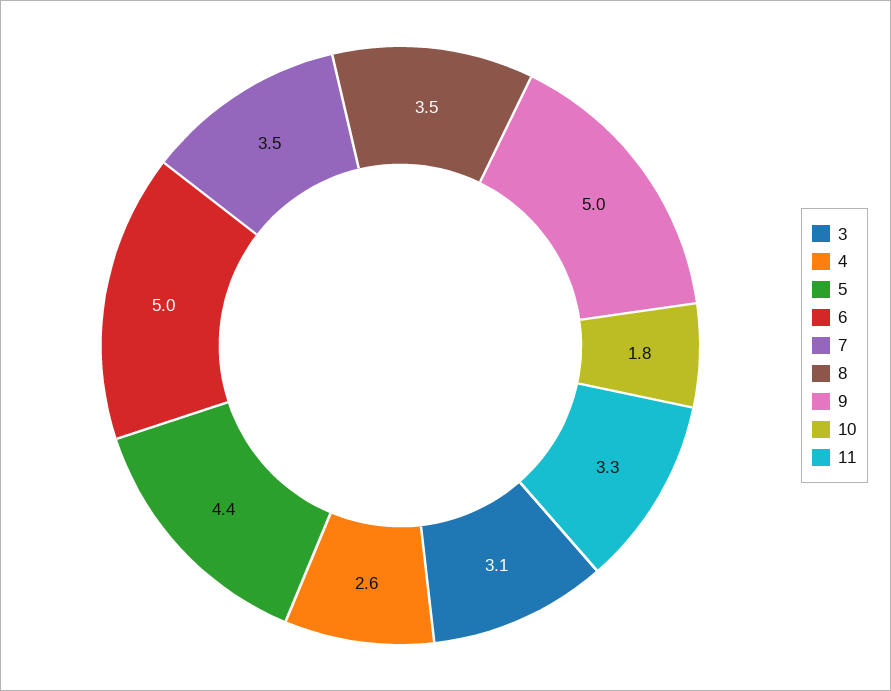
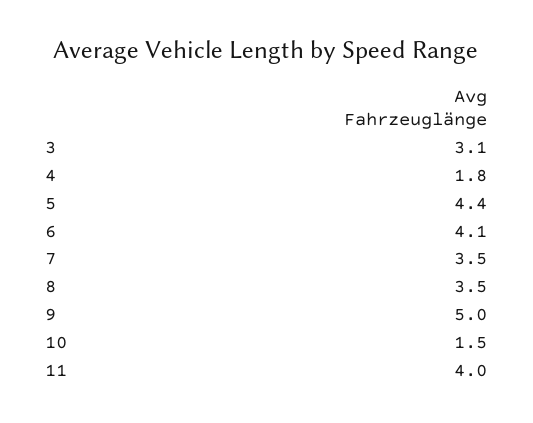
  {
    "3": 3.1,
-   "4": 2.6,
+   "4": 1.8,
    "5": 4.4,
-   "6": 5,
+   "6": 4.1,
    "7": 3.5,
    "8": 3.5,
    "9": 5,
-   "10": 1.8,
+   "10": 1.5,
-   "11": 3.3
+   "11": 4
  }

